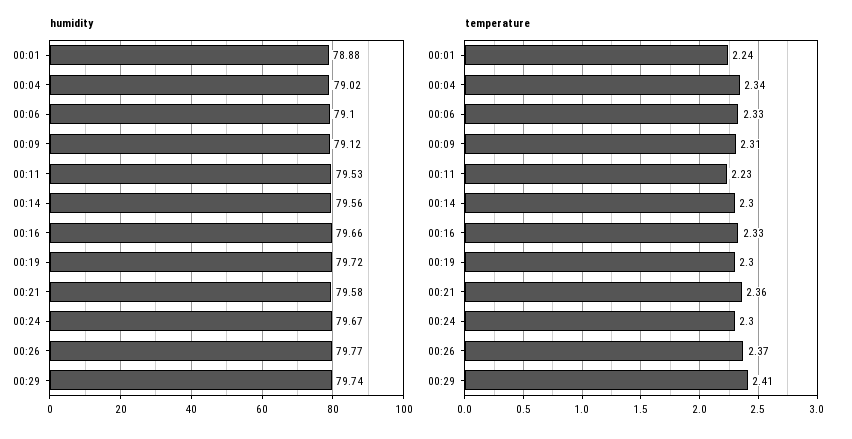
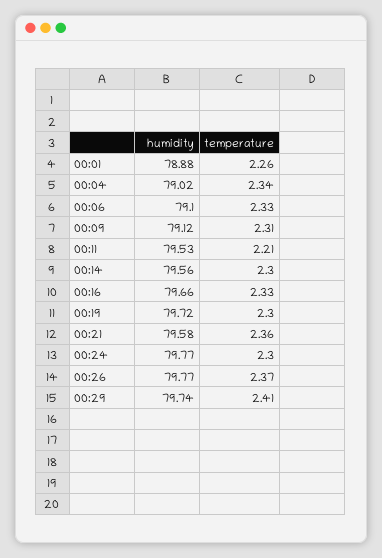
  {
    "humidity": {
      "00:01": 78.88,
      "00:04": 79.02,
      "00:06": 79.1,
      "00:09": 79.12,
      "00:11": 79.53,
      "00:14": 79.56,
      "00:16": 79.66,
      "00:19": 79.72,
      "00:21": 79.58,
-     "00:24": 79.67,
+     "00:24": 79.77,
      "00:26": 79.77,
      "00:29": 79.74
    },
    "temperature": {
-     "00:01": 2.24,
+     "00:01": 2.26,
      "00:04": 2.34,
      "00:06": 2.33,
      "00:09": 2.31,
-     "00:11": 2.23,
+     "00:11": 2.21,
      "00:14": 2.3,
      "00:16": 2.33,
      "00:19": 2.3,
      "00:21": 2.36,
      "00:24": 2.3,
      "00:26": 2.37,
      "00:29": 2.41
    }
  }

